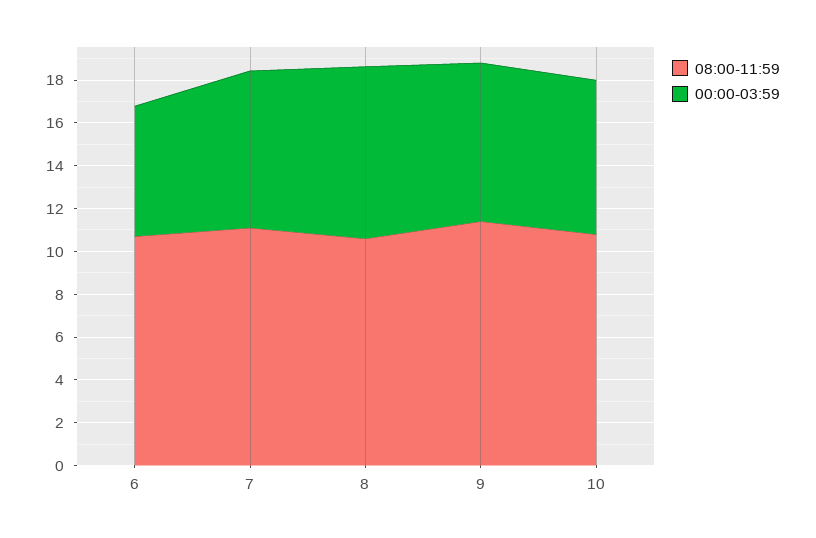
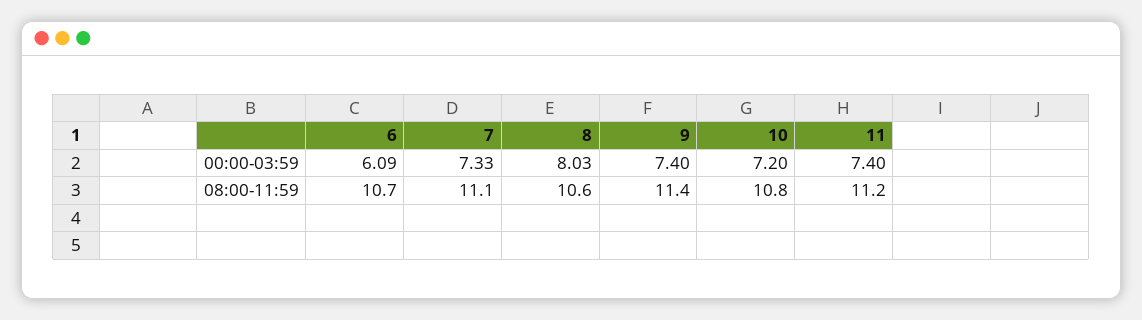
  {
    "08:00-11:59": {
      "6": 10.7,
      "7": 11.1,
      "8": 10.6,
      "9": 11.4,
-     "10": 10.8
+     "10": 10.8,
+     "11": 11.2
    },
    "00:00-03:59": {
      "6": 6.09,
      "7": 7.33,
      "8": 8.03,
      "9": 7.4,
-     "10": 7.2
+     "10": 7.2,
+     "11": 7.4
    }
  }

